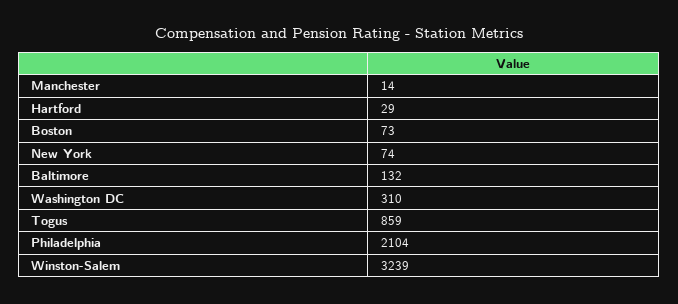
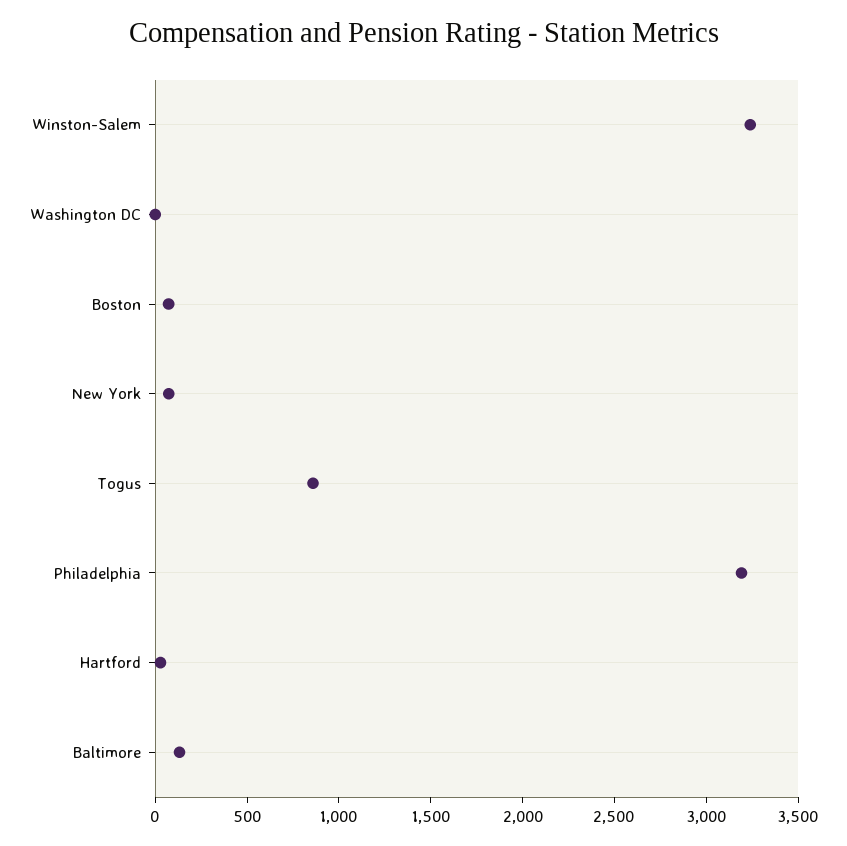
  {
-   "Manchester": 14,
    "Hartford": 29,
    "Boston": 73,
    "New York": 74,
    "Baltimore": 132,
-   "Washington DC": 310,
+   "Washington DC": 0,
    "Togus": 859,
-   "Philadelphia": 2104,
+   "Philadelphia": 3200,
    "Winston-Salem": 3239
  }

